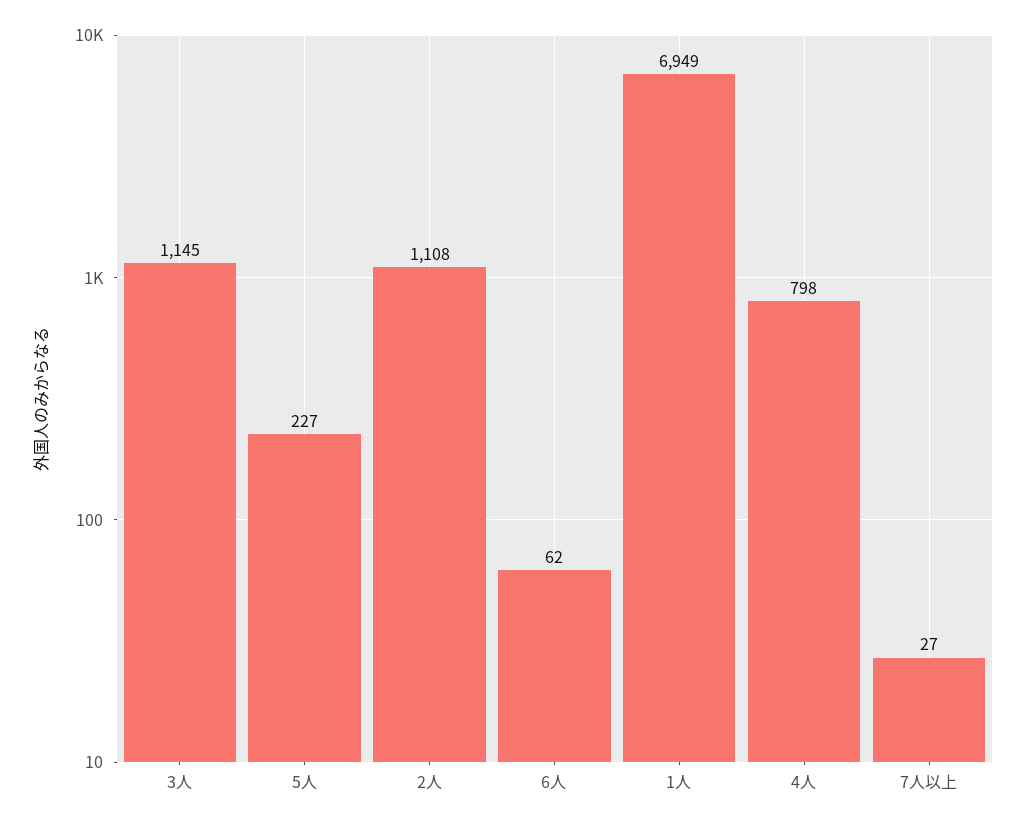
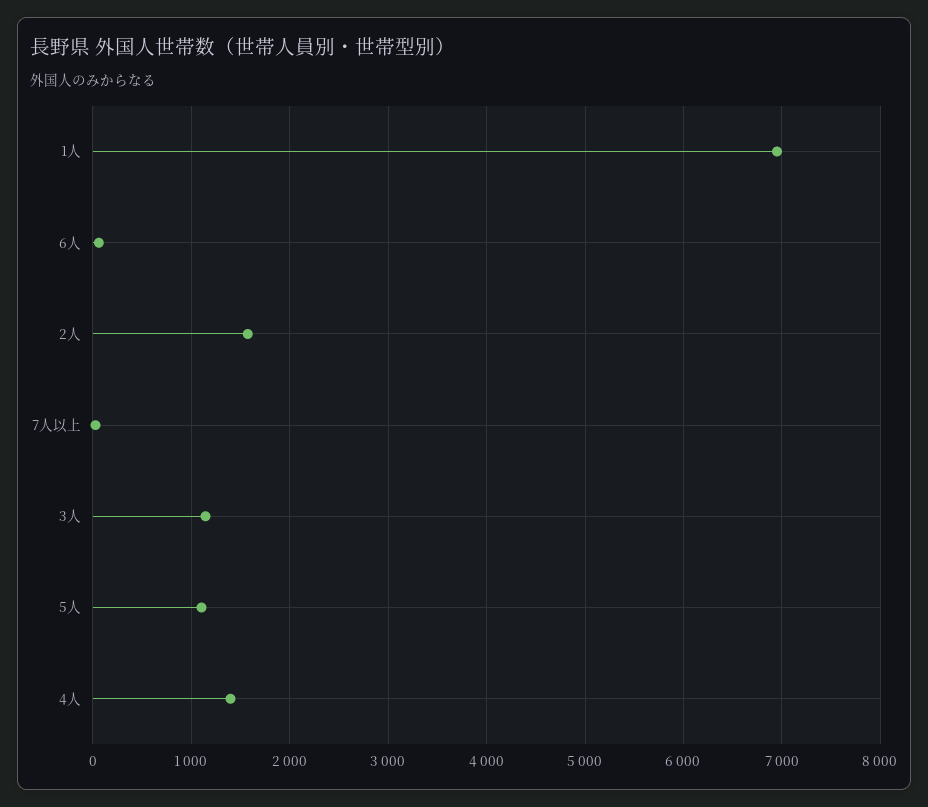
  {
    "3人": 1145,
-   "5人": 227,
+   "5人": 1100,
-   "2人": 1108,
+   "2人": 1600,
    "6人": 62,
    "1人": 6949,
-   "4人": 798,
+   "4人": 1400,
    "7人以上": 27
  }

